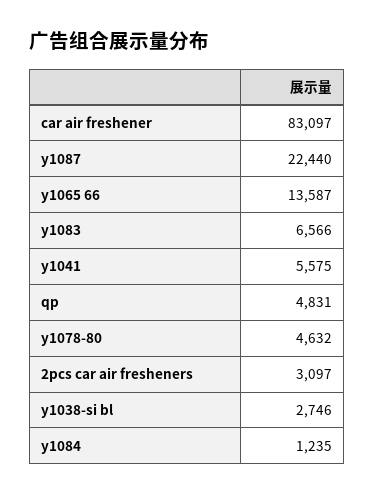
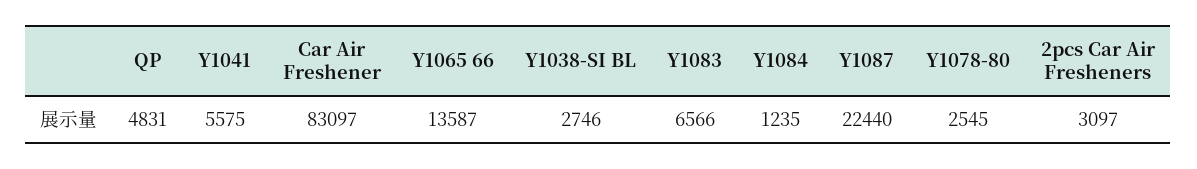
  {
    "car air freshener": 83097,
    "y1087": 22440,
    "y1065 66": 13587,
    "y1083": 6566,
    "y1041": 5575,
    "qp": 4831,
-   "y1078-80": 4632,
+   "y1078-80": 2545,
    "2pcs car air fresheners": 3097,
    "y1038-si bl": 2746,
    "y1084": 1235
  }

